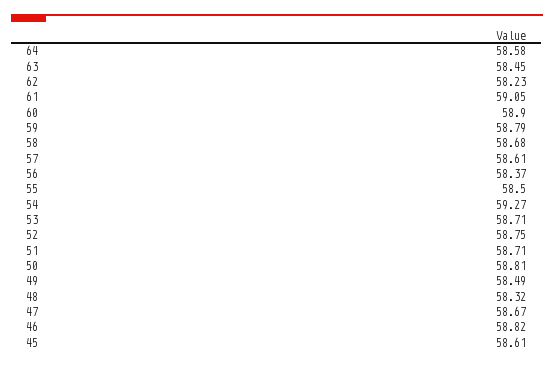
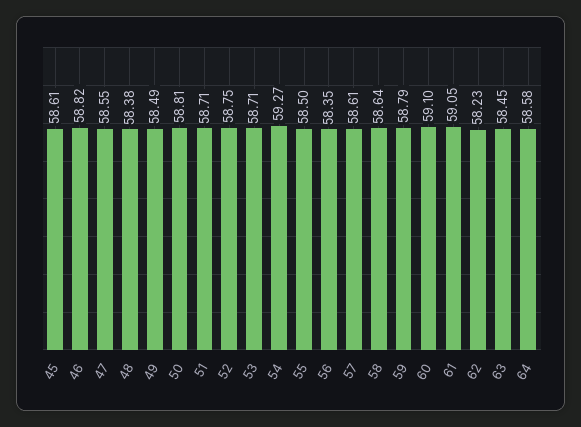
  {
    "64": 58.58,
    "63": 58.45,
    "62": 58.23,
    "61": 59.05,
-   "60": 58.9,
+   "60": 59.1,
    "59": 58.79,
-   "58": 58.68,
+   "58": 58.64,
    "57": 58.61,
-   "56": 58.37,
+   "56": 58.35,
    "55": 58.5,
    "54": 59.27,
    "53": 58.71,
    "52": 58.75,
    "51": 58.71,
    "50": 58.81,
    "49": 58.49,
-   "48": 58.32,
+   "48": 58.38,
-   "47": 58.67,
+   "47": 58.55,
    "46": 58.82,
    "45": 58.61
  }

